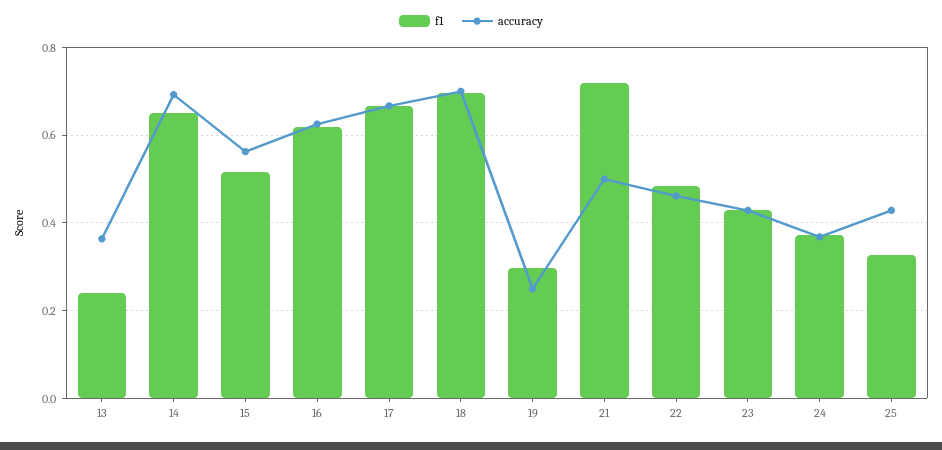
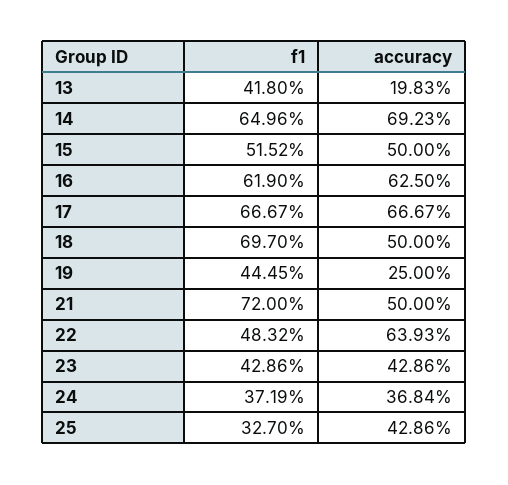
  {
    "f1": {
-     "13": 0.24,
+     "13": 0.418,
      "14": 0.6496,
      "15": 0.5152,
      "16": 0.619,
      "17": 0.6667,
      "18": 0.697,
-     "19": 0.3,
+     "19": 0.4445,
      "21": 0.72,
      "22": 0.4832,
      "23": 0.4286,
      "24": 0.3719,
      "25": 0.327
    },
    "accuracy": {
-     "13": 0.36,
+     "13": 0.1983,
      "14": 0.6923,
-     "15": 0.56,
+     "15": 0.5,
      "16": 0.625,
      "17": 0.6667,
-     "18": 0.7,
+     "18": 0.5,
      "19": 0.25,
      "21": 0.5,
-     "22": 0.46,
+     "22": 0.6393,
      "23": 0.4286,
      "24": 0.3684,
      "25": 0.4286
    }
  }

